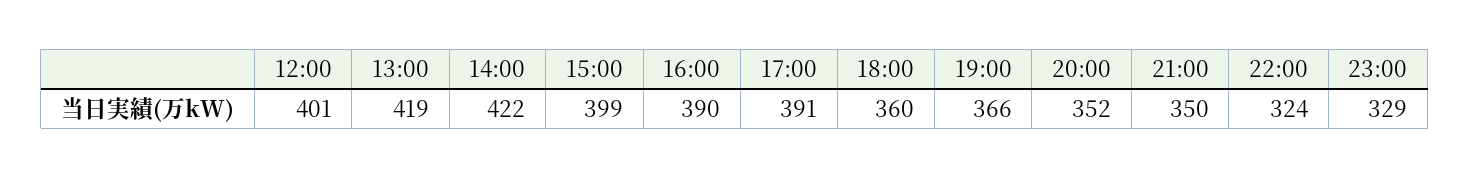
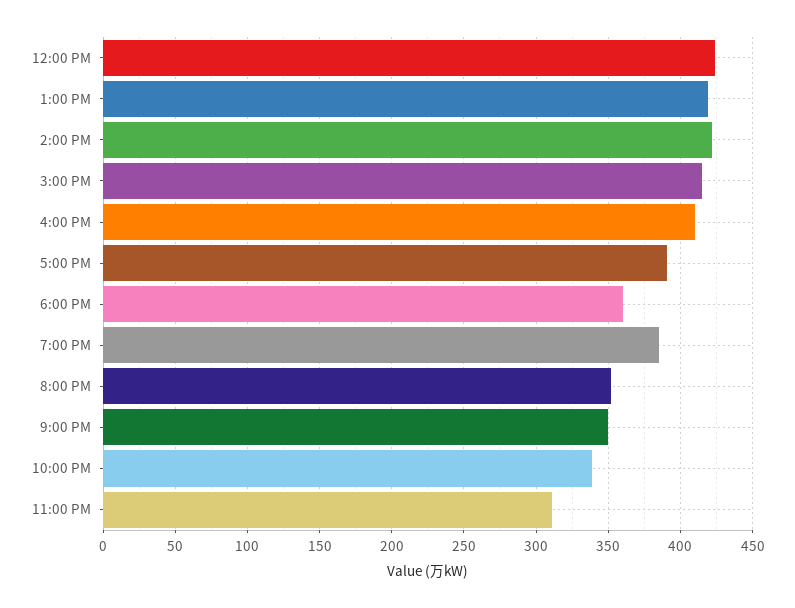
  {
-   "12:00": 401,
+   "12:00": 425,
    "13:00": 419,
    "14:00": 422,
-   "15:00": 399,
+   "15:00": 415,
-   "16:00": 390,
+   "16:00": 410,
    "17:00": 391,
    "18:00": 360,
-   "19:00": 366,
+   "19:00": 385,
    "20:00": 352,
    "21:00": 350,
-   "22:00": 324,
+   "22:00": 340,
-   "23:00": 329
+   "23:00": 310
  }

